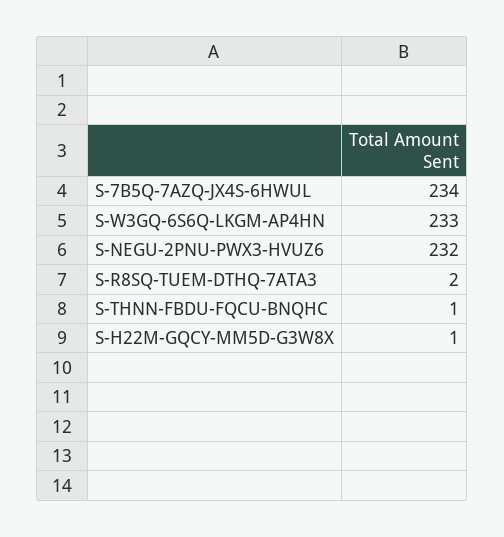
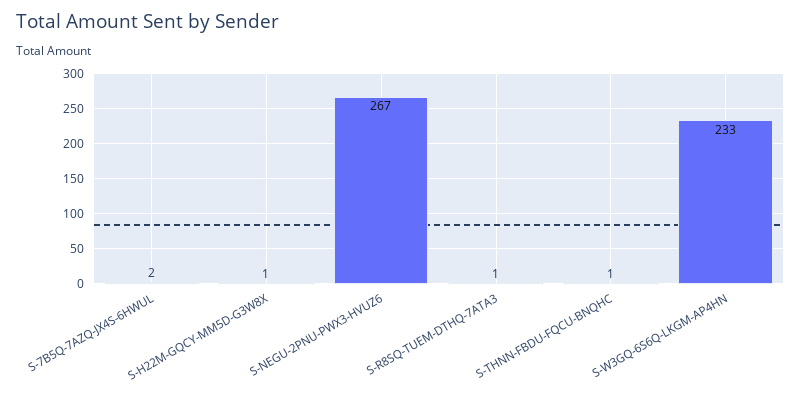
  {
-   "S-7B5Q-7AZQ-JX4S-6HWUL": 234,
+   "S-7B5Q-7AZQ-JX4S-6HWUL": 2,
    "S-W3GQ-6S6Q-LKGM-AP4HN": 233,
-   "S-NEGU-2PNU-PWX3-HVUZ6": 232,
+   "S-NEGU-2PNU-PWX3-HVUZ6": 267,
-   "S-R8SQ-TUEM-DTHQ-7ATA3": 2,
+   "S-R8SQ-TUEM-DTHQ-7ATA3": 1,
    "S-THNN-FBDU-FQCU-BNQHC": 1,
    "S-H22M-GQCY-MM5D-G3W8X": 1
  }

